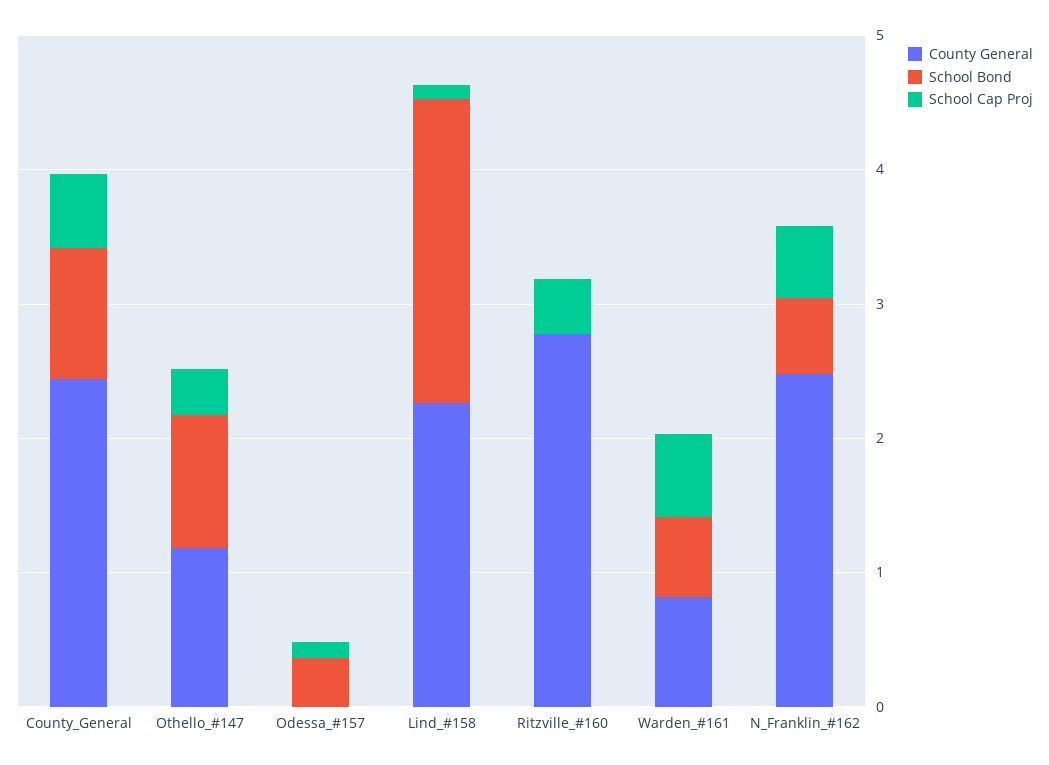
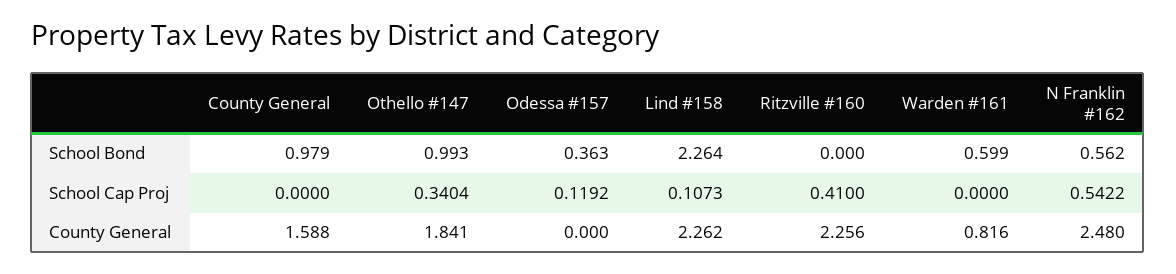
  {
    "County General": {
-     "County_General": 2.4,
+     "County_General": 1.588,
-     "Othello_#147": 1.2,
+     "Othello_#147": 1.841,
      "Odessa_#157": 0,
      "Lind_#158": 2.262,
-     "Ritzville_#160": 2.8,
+     "Ritzville_#160": 2.256,
      "Warden_#161": 0.816,
      "N_Franklin_#162": 2.48
    },
    "School Bond": {
      "County_General": 0.979,
      "Othello_#147": 0.993,
      "Odessa_#157": 0.363,
      "Lind_#158": 2.264,
      "Ritzville_#160": 0,
      "Warden_#161": 0.599,
      "N_Franklin_#162": 0.562
    },
    "School Cap Proj": {
-     "County_General": 0.6,
+     "County_General": 0,
      "Othello_#147": 0.3404,
      "Odessa_#157": 0.1192,
      "Lind_#158": 0.1073,
      "Ritzville_#160": 0.41,
-     "Warden_#161": 0.6,
+     "Warden_#161": 0,
      "N_Franklin_#162": 0.5422
    }
  }

